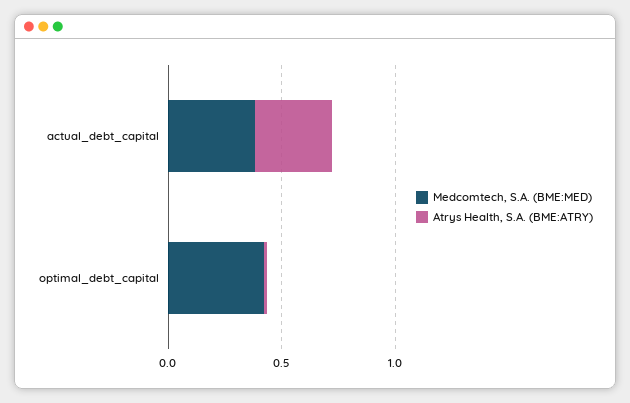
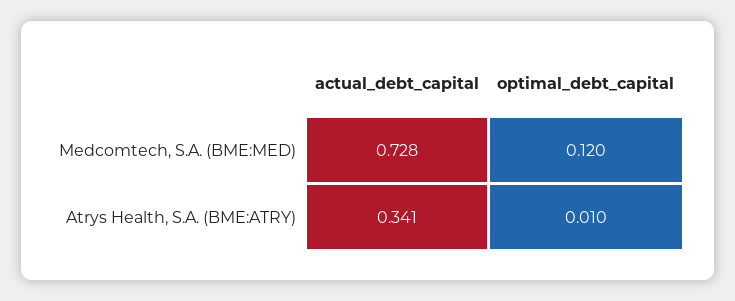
  {
    "Medcomtech, S.A. (BME:MED)": {
-     "actual_debt_capital": 0.4,
+     "actual_debt_capital": 0.728,
-     "optimal_debt_capital": 0.4
+     "optimal_debt_capital": 0.12
    },
    "Atrys Health, S.A. (BME:ATRY)": {
      "actual_debt_capital": 0.341,
      "optimal_debt_capital": 0.01
    }
  }

